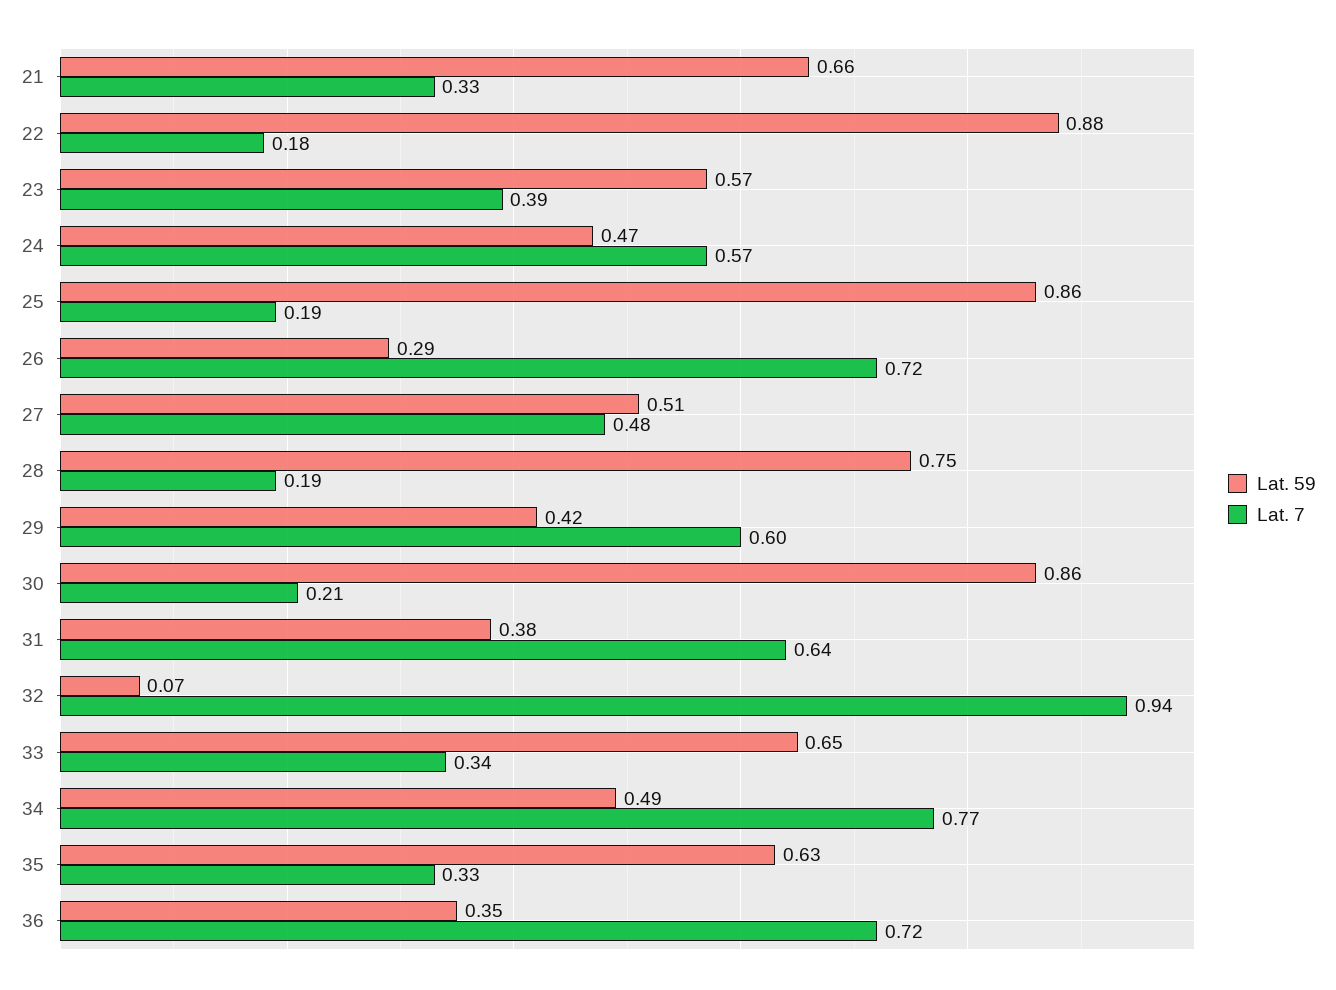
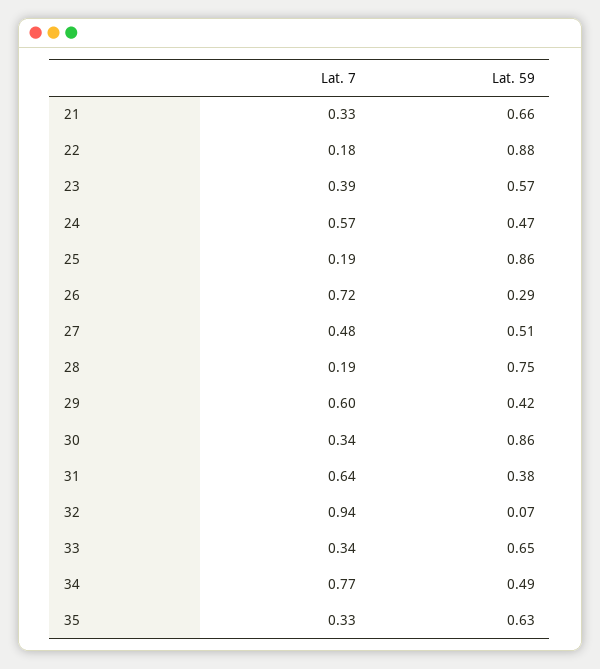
  {
    "Lat. 59": {
      "21": 0.66,
      "22": 0.88,
      "23": 0.57,
      "24": 0.47,
      "25": 0.86,
      "26": 0.29,
      "27": 0.51,
      "28": 0.75,
      "29": 0.42,
      "30": 0.86,
      "31": 0.38,
      "32": 0.07,
      "33": 0.65,
      "34": 0.49,
-     "35": 0.63,
+     "35": 0.63
-     "36": 0.35
    },
    "Lat. 7": {
      "21": 0.33,
      "22": 0.18,
      "23": 0.39,
      "24": 0.57,
      "25": 0.19,
      "26": 0.72,
      "27": 0.48,
      "28": 0.19,
      "29": 0.6,
-     "30": 0.21,
+     "30": 0.34,
      "31": 0.64,
      "32": 0.94,
      "33": 0.34,
      "34": 0.77,
-     "35": 0.33,
+     "35": 0.33
-     "36": 0.72
    }
  }

